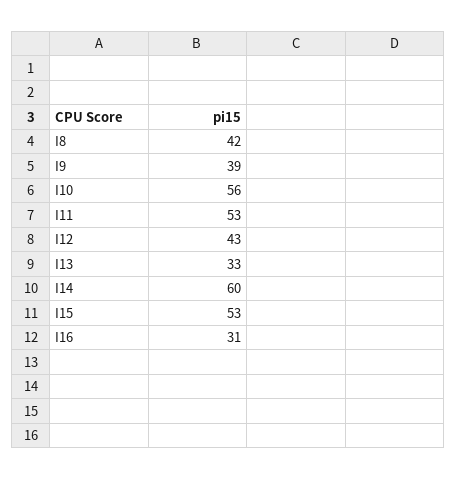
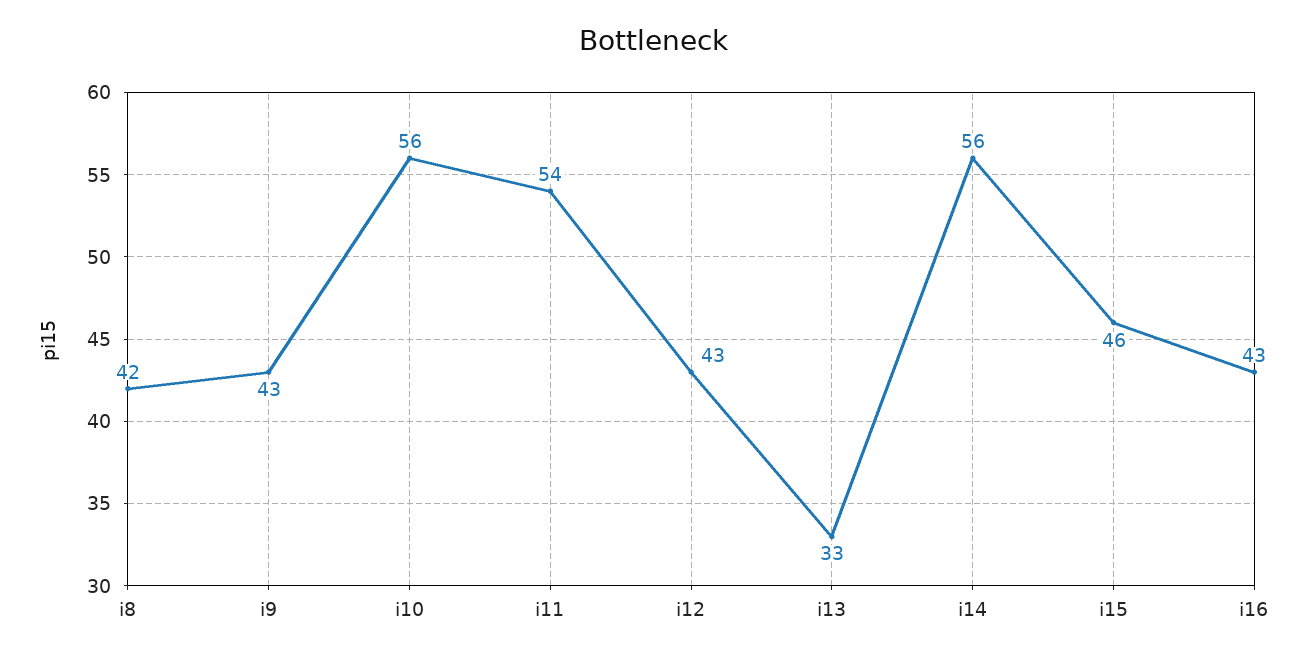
  {
    "I8": 42,
-   "I9": 39,
+   "I9": 43,
    "I10": 56,
-   "I11": 53,
+   "I11": 54,
    "I12": 43,
    "I13": 33,
-   "I14": 60,
+   "I14": 56,
-   "I15": 53,
+   "I15": 46,
-   "I16": 31
+   "I16": 43
  }

